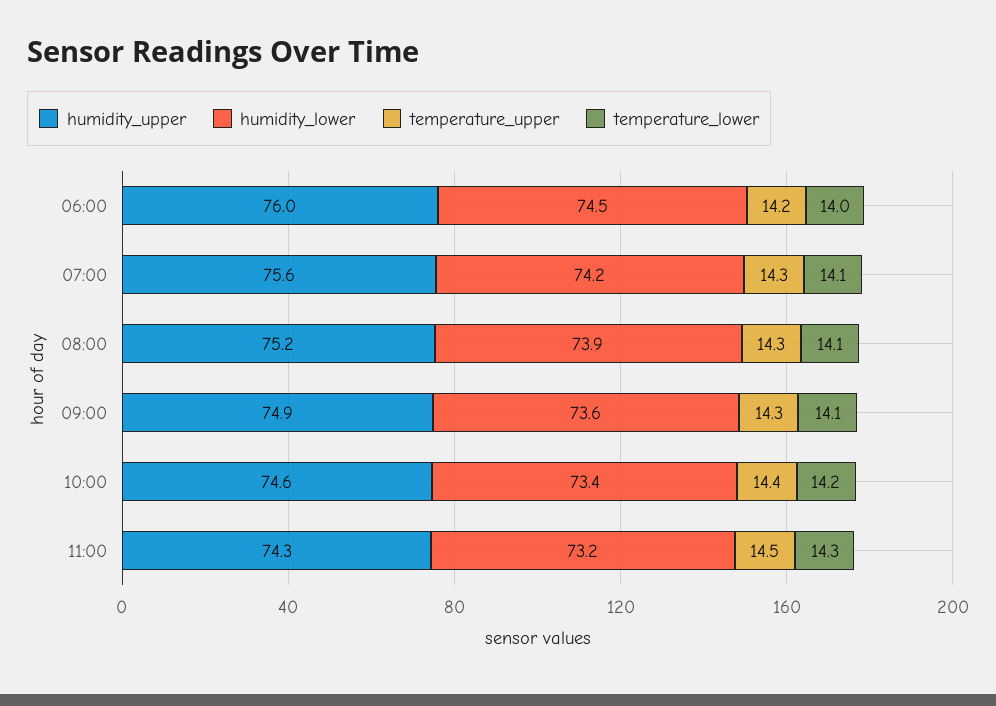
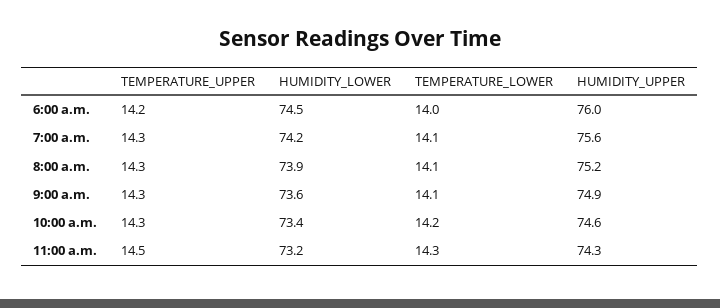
  {
    "humidity_upper": {
      "06:00": 76,
      "07:00": 75.6,
      "08:00": 75.2,
      "09:00": 74.9,
      "10:00": 74.6,
      "11:00": 74.3
    },
    "humidity_lower": {
      "06:00": 74.5,
      "07:00": 74.2,
      "08:00": 73.9,
      "09:00": 73.6,
      "10:00": 73.4,
      "11:00": 73.2
    },
    "temperature_upper": {
      "06:00": 14.2,
      "07:00": 14.3,
      "08:00": 14.3,
      "09:00": 14.3,
-     "10:00": 14.4,
+     "10:00": 14.3,
      "11:00": 14.5
    },
    "temperature_lower": {
      "06:00": 14,
      "07:00": 14.1,
      "08:00": 14.1,
      "09:00": 14.1,
      "10:00": 14.2,
      "11:00": 14.3
    }
  }

